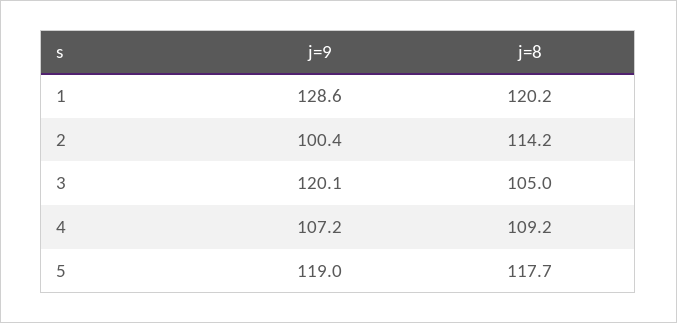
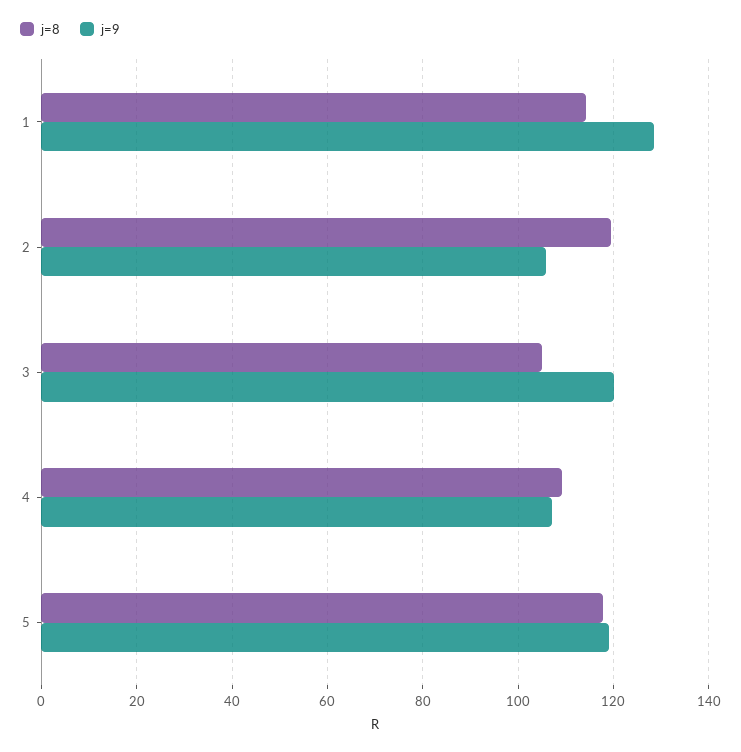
  {
    "j=9": {
      "1": 128.6,
-     "2": 100.4,
+     "2": 106,
      "3": 120.1,
      "4": 107.2,
      "5": 119
    },
    "j=8": {
-     "1": 120.2,
+     "1": 114,
-     "2": 114.2,
+     "2": 120,
      "3": 105,
      "4": 109.2,
      "5": 117.7
    }
  }

